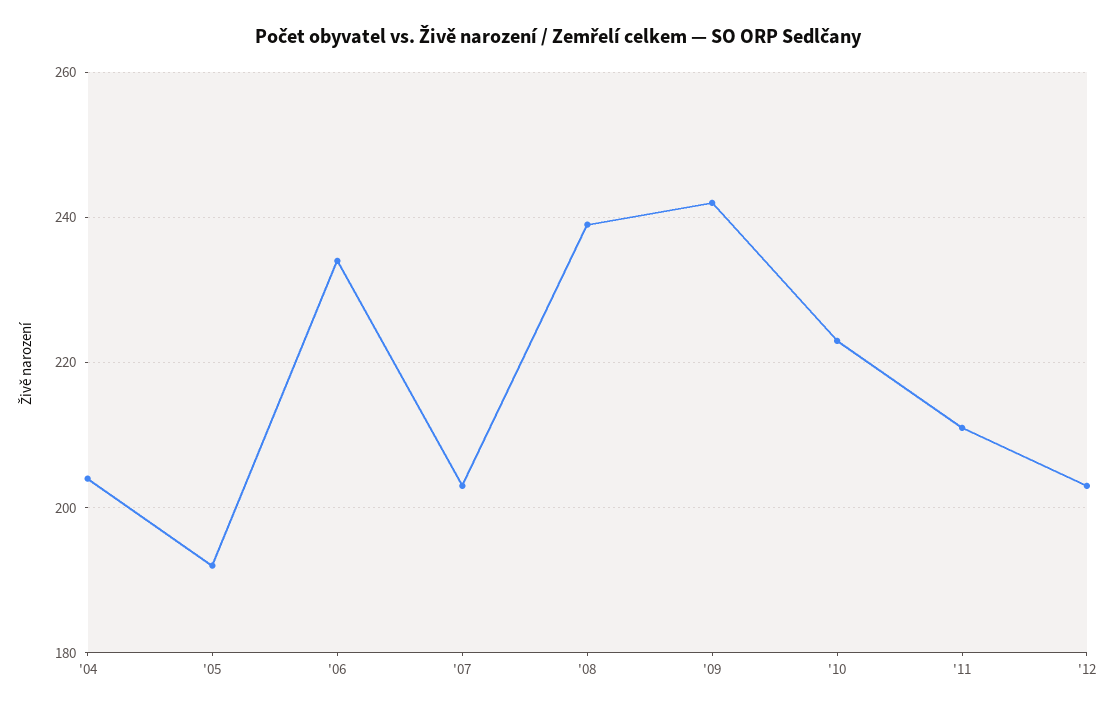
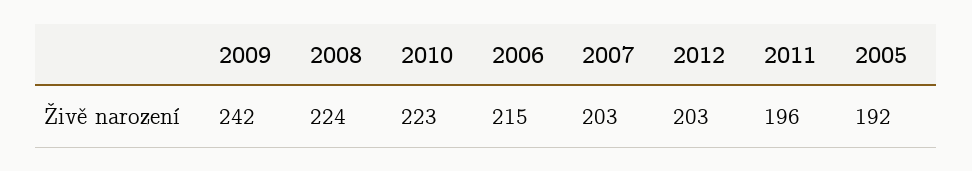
  {
-   "'04": 205,
    "'05": 192,
-   "'06": 235,
+   "'06": 215,
    "'07": 203,
-   "'08": 240,
+   "'08": 224,
    "'09": 242,
    "'10": 223,
-   "'11": 210,
+   "'11": 196,
    "'12": 203
  }

